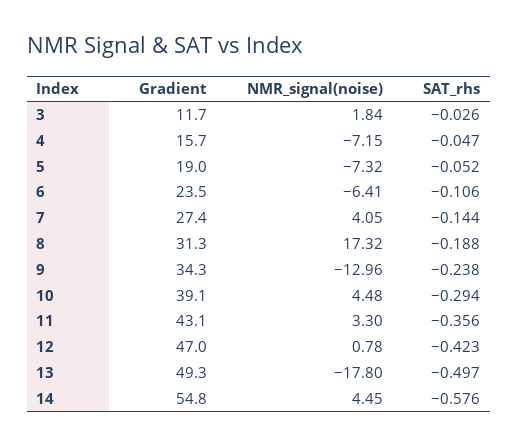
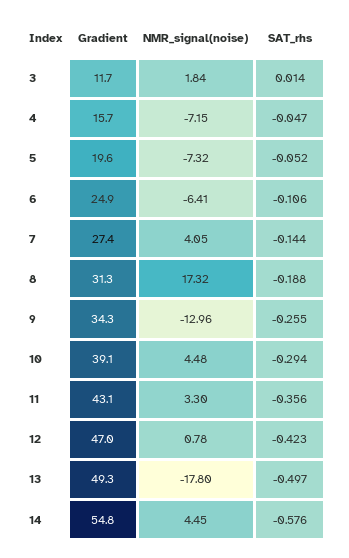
  {
    "Gradient": {
      "3": 11.7,
      "4": 15.7,
-     "5": 19,
+     "5": 19.6,
-     "6": 23.5,
+     "6": 24.9,
      "7": 27.4,
      "8": 31.3,
      "9": 34.3,
      "10": 39.1,
      "11": 43.1,
      "12": 47,
      "13": 49.3,
      "14": 54.8
    },
    "NMR_signal(noise)": {
      "3": 1.84,
      "4": -7.15,
      "5": -7.32,
      "6": -6.41,
      "7": 4.05,
      "8": 17.32,
      "9": -12.96,
      "10": 4.48,
      "11": 3.3,
      "12": 0.78,
      "13": -17.8,
      "14": 4.45
    },
    "SAT_rhs": {
-     "3": -0.026,
+     "3": 0.014,
      "4": -0.047,
      "5": -0.052,
      "6": -0.106,
      "7": -0.144,
      "8": -0.188,
-     "9": -0.238,
+     "9": -0.255,
      "10": -0.294,
      "11": -0.356,
      "12": -0.423,
      "13": -0.497,
      "14": -0.576
    }
  }

